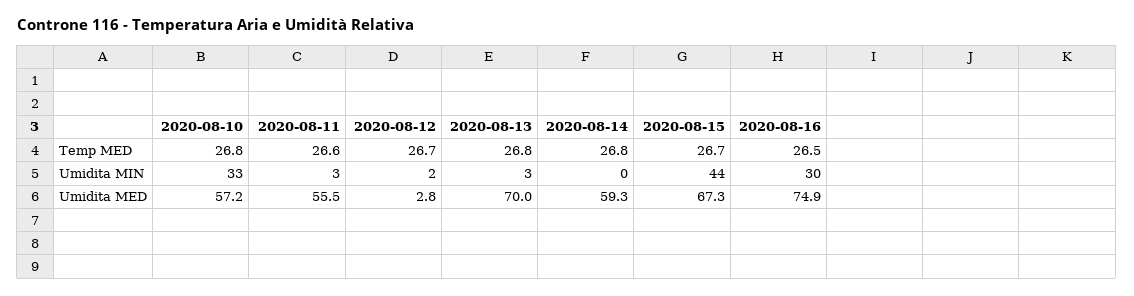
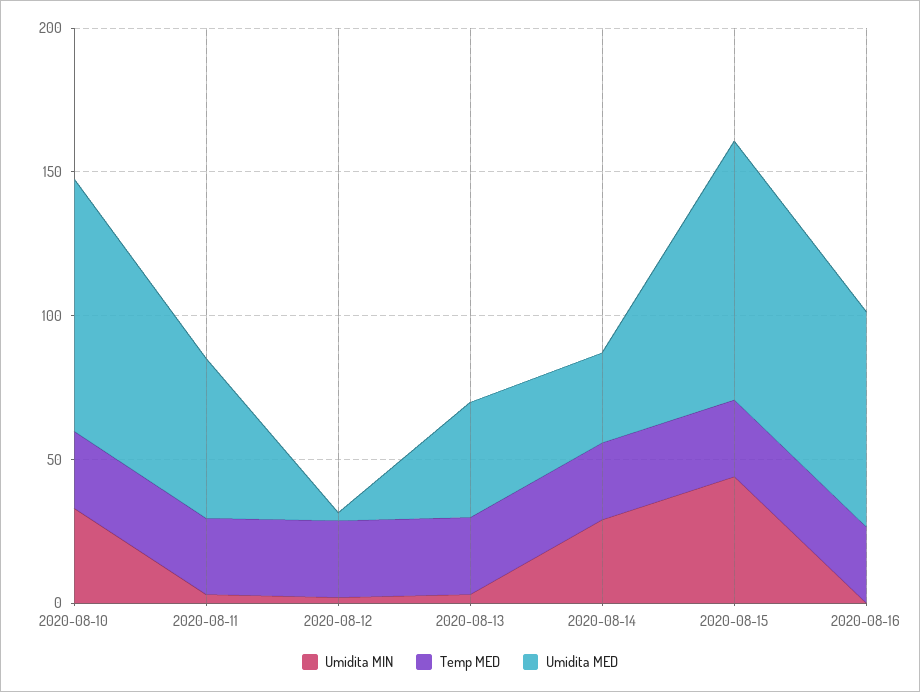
  {
    "Temp MED": {
      "2020-08-10": 26.8,
      "2020-08-11": 26.6,
      "2020-08-12": 26.7,
      "2020-08-13": 26.8,
      "2020-08-14": 26.8,
      "2020-08-15": 26.7,
      "2020-08-16": 26.5
    },
    "Umidita MIN": {
      "2020-08-10": 33,
      "2020-08-11": 3,
      "2020-08-12": 2,
      "2020-08-13": 3,
-     "2020-08-14": 0,
+     "2020-08-14": 30,
      "2020-08-15": 44,
-     "2020-08-16": 30
+     "2020-08-16": 0
    },
    "Umidita MED": {
-     "2020-08-10": 57.2,
+     "2020-08-10": 90,
      "2020-08-11": 55.5,
      "2020-08-12": 2.8,
-     "2020-08-13": 70,
+     "2020-08-13": 40,
-     "2020-08-14": 59.3,
+     "2020-08-14": 30,
-     "2020-08-15": 67.3,
+     "2020-08-15": 90,
      "2020-08-16": 74.9
    }
  }

